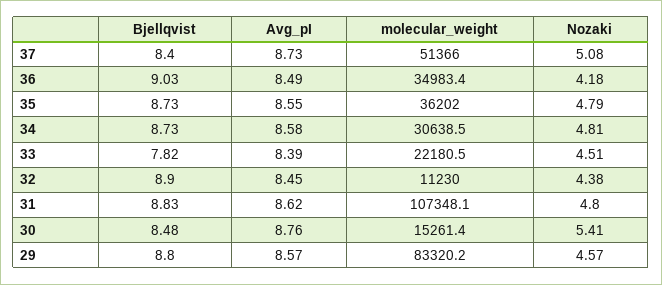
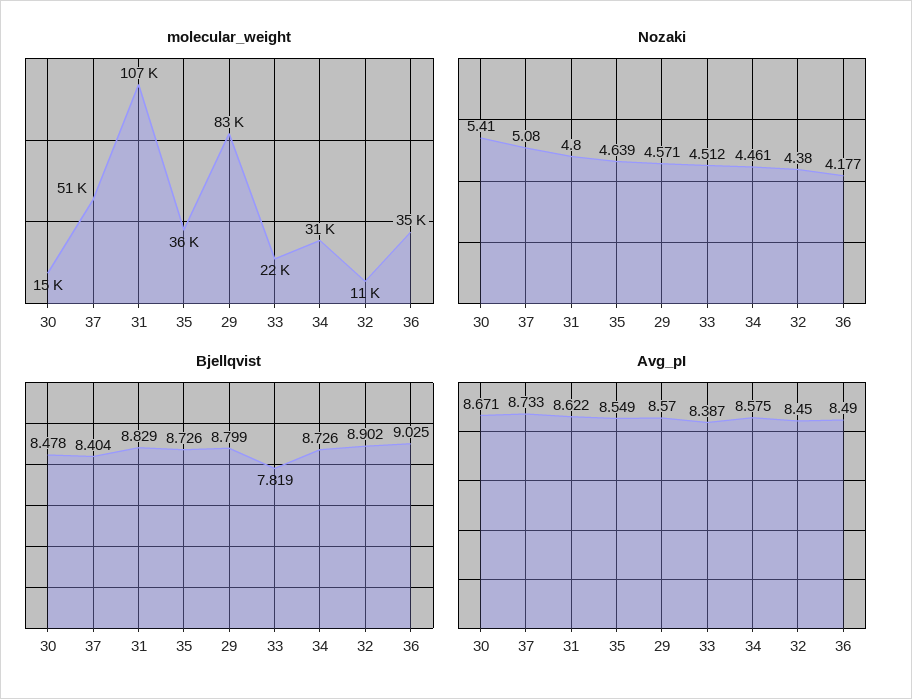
  {
    "Bjellqvist": {
      "37": 8.404,
      "36": 9.025,
      "35": 8.726,
      "34": 8.726,
      "33": 7.819,
      "32": 8.902,
      "31": 8.829,
      "30": 8.478,
      "29": 8.799
    },
    "Avg_pI": {
      "37": 8.733,
      "36": 8.49,
      "35": 8.549,
      "34": 8.575,
      "33": 8.387,
      "32": 8.45,
      "31": 8.622,
-     "30": 8.76,
+     "30": 8.671,
      "29": 8.57
    },
    "molecular_weight": {
      "37": 51366,
      "36": 34983.4,
      "35": 36202,
      "34": 30638.5,
      "33": 22180.5,
      "32": 11230,
      "31": 107348.1,
      "30": 15261.4,
      "29": 83320.2
    },
    "Nozaki": {
      "37": 5.08,
      "36": 4.177,
-     "35": 4.79,
+     "35": 4.639,
-     "34": 4.81,
+     "34": 4.461,
      "33": 4.512,
      "32": 4.38,
      "31": 4.8,
      "30": 5.41,
      "29": 4.571
    }
  }

